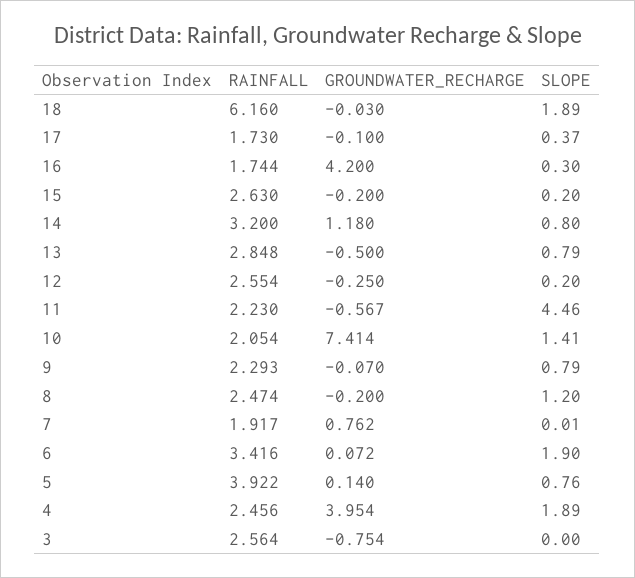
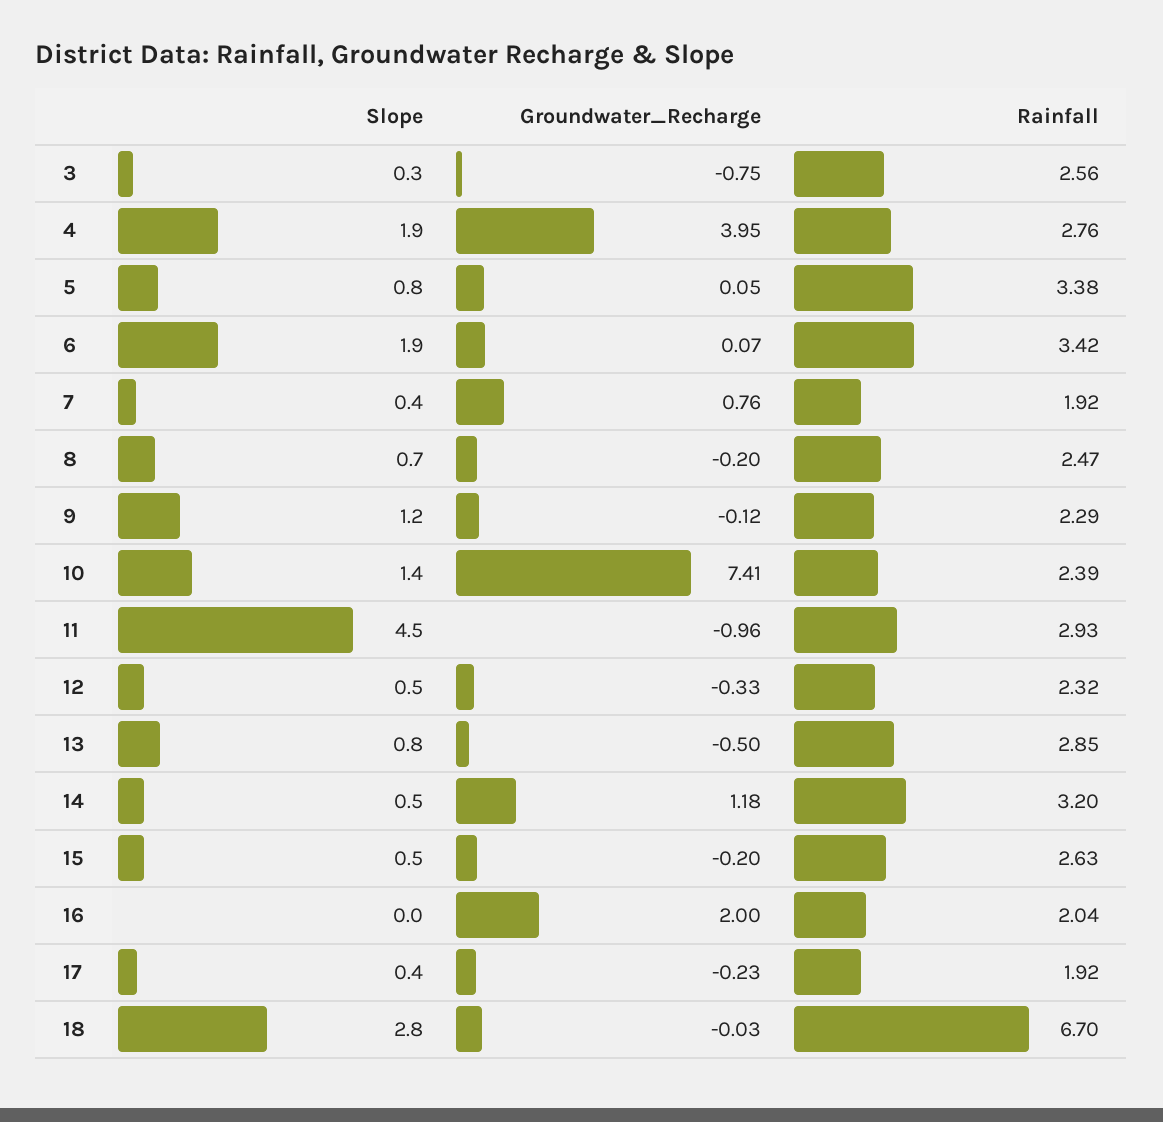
  {
    "RAINFALL": {
-     "18": 6.16,
+     "18": 6.7,
-     "17": 1.73,
+     "17": 1.92,
-     "16": 1.744,
+     "16": 2.04,
      "15": 2.63,
      "14": 3.2,
      "13": 2.848,
-     "12": 2.554,
+     "12": 2.32,
-     "11": 2.23,
+     "11": 2.93,
-     "10": 2.054,
+     "10": 2.39,
      "9": 2.293,
      "8": 2.474,
      "7": 1.917,
      "6": 3.416,
-     "5": 3.922,
+     "5": 3.38,
-     "4": 2.456,
+     "4": 2.76,
      "3": 2.564
    },
    "GROUNDWATER_RECHARGE": {
      "18": -0.03,
-     "17": -0.1,
+     "17": -0.23,
-     "16": 4.2,
+     "16": 2,
      "15": -0.2,
      "14": 1.18,
      "13": -0.5,
-     "12": -0.25,
+     "12": -0.33,
-     "11": -0.567,
+     "11": -0.96,
      "10": 7.414,
-     "9": -0.07,
+     "9": -0.12,
      "8": -0.2,
      "7": 0.762,
      "6": 0.072,
-     "5": 0.14,
+     "5": 0.05,
      "4": 3.954,
      "3": -0.754
    },
    "SLOPE": {
-     "18": 1.89,
+     "18": 2.8,
      "17": 0.37,
-     "16": 0.3,
+     "16": 0,
-     "15": 0.2,
+     "15": 0.5,
-     "14": 0.8,
+     "14": 0.5,
      "13": 0.79,
-     "12": 0.2,
+     "12": 0.5,
      "11": 4.46,
      "10": 1.41,
-     "9": 0.79,
+     "9": 1.2,
-     "8": 1.2,
+     "8": 0.7,
-     "7": 0.01,
+     "7": 0.4,
      "6": 1.9,
      "5": 0.76,
      "4": 1.89,
-     "3": 0
+     "3": 0.3
    }
  }

